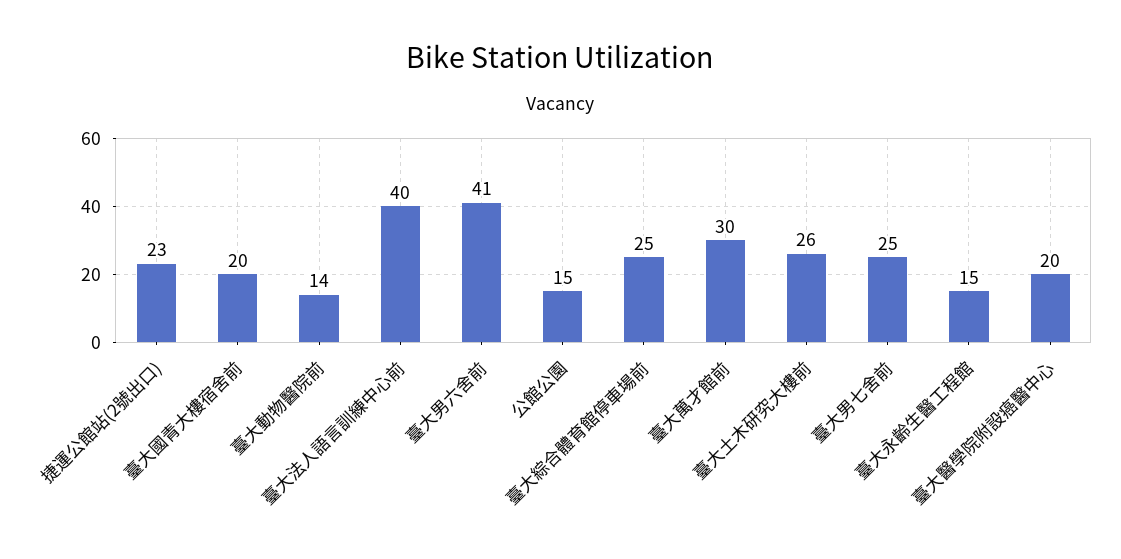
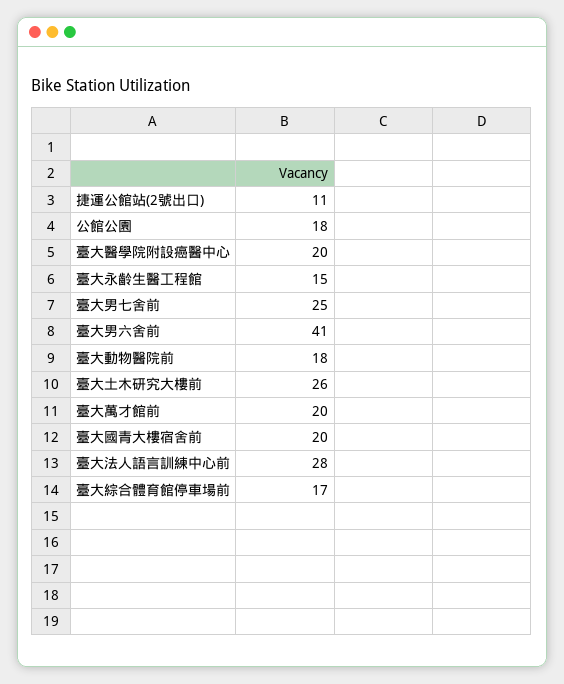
  {
-   "捷運公館站(2號出口)": 23,
+   "捷運公館站(2號出口)": 11,
    "臺大國青大樓宿舍前": 20,
-   "臺大動物醫院前": 14,
+   "臺大動物醫院前": 18,
-   "臺大法人語言訓練中心前": 40,
+   "臺大法人語言訓練中心前": 28,
    "臺大男六舍前": 41,
-   "公館公園": 15,
+   "公館公園": 18,
-   "臺大綜合體育館停車場前": 25,
+   "臺大綜合體育館停車場前": 17,
-   "臺大萬才館前": 30,
+   "臺大萬才館前": 20,
    "臺大土木研究大樓前": 26,
    "臺大男七舍前": 25,
    "臺大永齡生醫工程館": 15,
    "臺大醫學院附設癌醫中心": 20
  }

